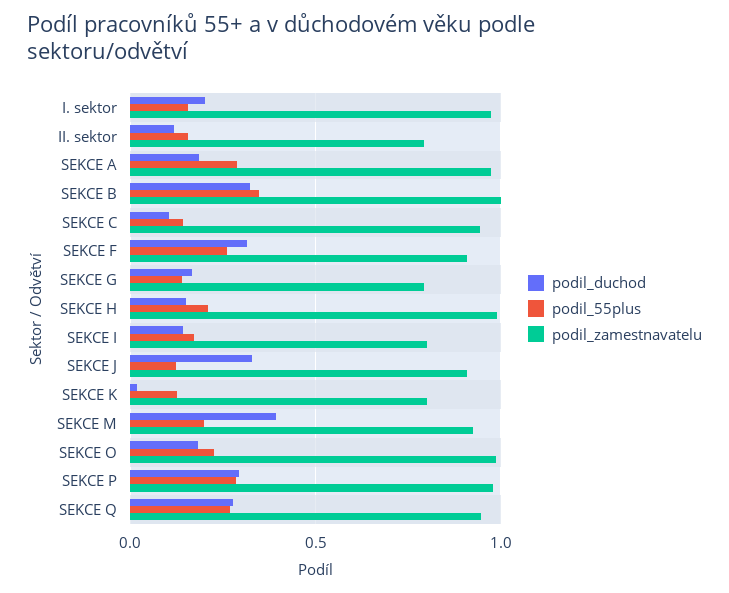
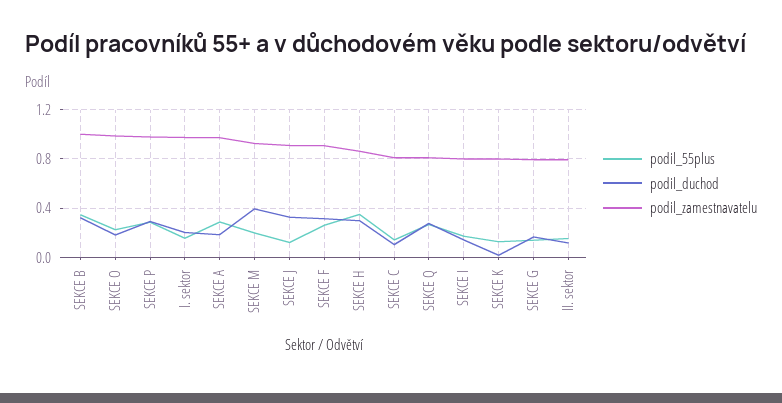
  {
    "podil_duchod": {
      "I. sektor": 0.2,
      "II. sektor": 0.1,
      "SEKCE A": 0.2,
      "SEKCE B": 0.3,
      "SEKCE C": 0.1,
      "SEKCE F": 0.3,
      "SEKCE G": 0.15,
-     "SEKCE H": 0.15,
+     "SEKCE H": 0.3,
      "SEKCE I": 0.15,
      "SEKCE J": 0.35,
      "SEKCE K": 0,
      "SEKCE M": 0.4,
      "SEKCE O": 0.2,
      "SEKCE P": 0.3,
      "SEKCE Q": 0.3
    },
    "podil_55plus": {
      "I. sektor": 0.15,
      "II. sektor": 0.15,
      "SEKCE A": 0.3,
      "SEKCE B": 0.35,
      "SEKCE C": 0.15,
      "SEKCE F": 0.25,
      "SEKCE G": 0.15,
-     "SEKCE H": 0.2,
+     "SEKCE H": 0.35,
      "SEKCE I": 0.15,
      "SEKCE J": 0.1,
      "SEKCE K": 0.15,
      "SEKCE M": 0.2,
      "SEKCE O": 0.25,
      "SEKCE P": 0.3,
      "SEKCE Q": 0.25
    },
    "podil_zamestnavatelu": {
      "I. sektor": 0.95,
      "II. sektor": 0.8,
      "SEKCE A": 0.95,
      "SEKCE B": 1,
-     "SEKCE C": 0.95,
+     "SEKCE C": 0.8,
      "SEKCE F": 0.9,
      "SEKCE G": 0.8,
-     "SEKCE H": 1,
+     "SEKCE H": 0.85,
      "SEKCE I": 0.8,
      "SEKCE J": 0.9,
      "SEKCE K": 0.8,
      "SEKCE M": 0.95,
      "SEKCE O": 1,
      "SEKCE P": 1,
-     "SEKCE Q": 0.95
+     "SEKCE Q": 0.8
    }
  }

